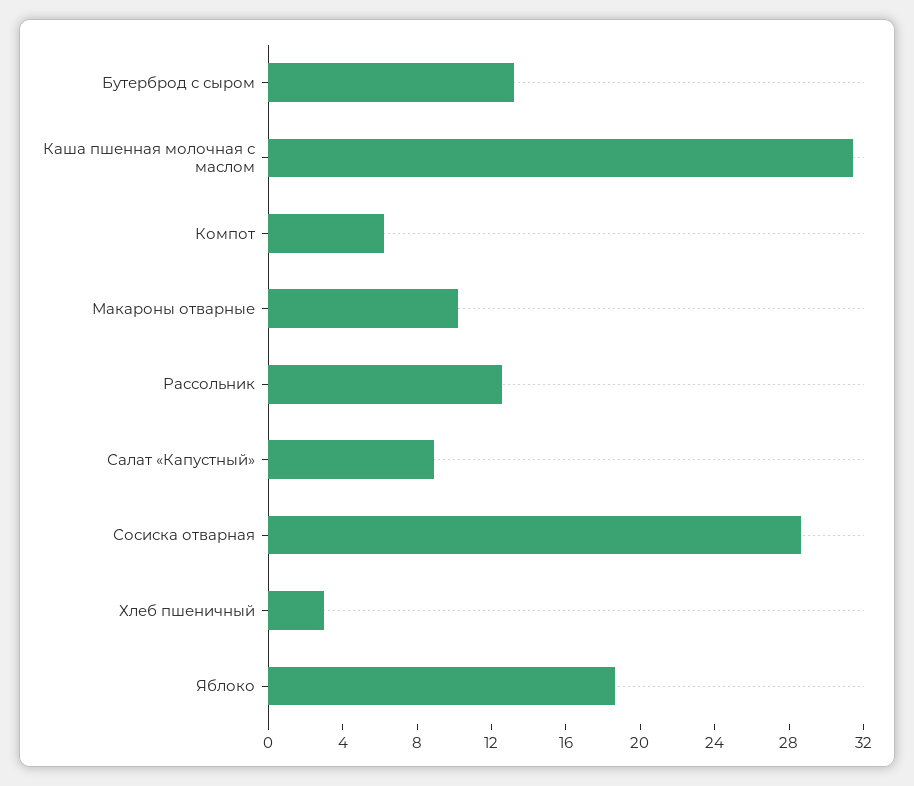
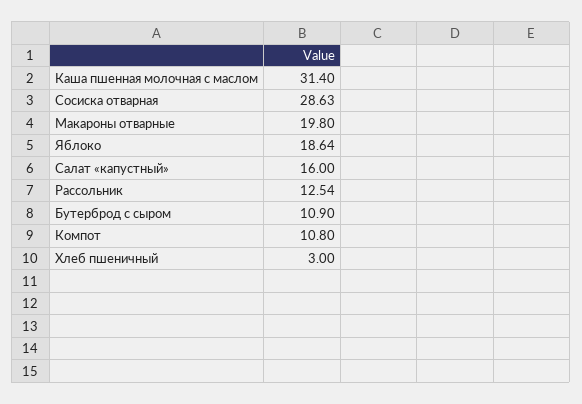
  {
-   "Бутерброд с сыром": 13,
+   "Бутерброд с сыром": 10.9,
    "Каша пшенная молочная с маслом": 31.4,
-   "Компот": 6,
+   "Компот": 10.8,
-   "Макароны отварные": 10,
+   "Макароны отварные": 19.8,
    "Рассольник": 12.54,
-   "Салат «Капустный»": 9,
+   "Салат «Капустный»": 16,
    "Сосиска отварная": 28.63,
    "Хлеб пшеничный": 3,
    "Яблоко": 18.64
  }

